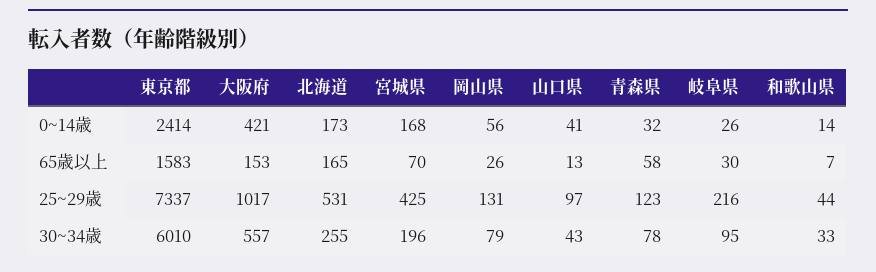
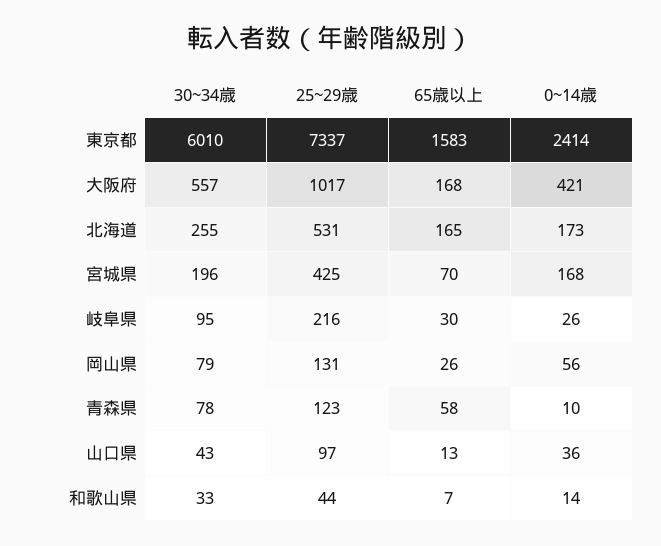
  {
    "東京都": {
      "0~14歳": 2414,
      "65歳以上": 1583,
      "25~29歳": 7337,
      "30~34歳": 6010
    },
    "大阪府": {
      "0~14歳": 421,
-     "65歳以上": 153,
+     "65歳以上": 168,
      "25~29歳": 1017,
      "30~34歳": 557
    },
    "北海道": {
      "0~14歳": 173,
      "65歳以上": 165,
      "25~29歳": 531,
      "30~34歳": 255
    },
    "宮城県": {
      "0~14歳": 168,
      "65歳以上": 70,
      "25~29歳": 425,
      "30~34歳": 196
    },
    "岡山県": {
      "0~14歳": 56,
      "65歳以上": 26,
      "25~29歳": 131,
      "30~34歳": 79
    },
    "山口県": {
-     "0~14歳": 41,
+     "0~14歳": 36,
      "65歳以上": 13,
      "25~29歳": 97,
      "30~34歳": 43
    },
    "青森県": {
-     "0~14歳": 32,
+     "0~14歳": 10,
      "65歳以上": 58,
      "25~29歳": 123,
      "30~34歳": 78
    },
    "岐阜県": {
      "0~14歳": 26,
      "65歳以上": 30,
      "25~29歳": 216,
      "30~34歳": 95
    },
    "和歌山県": {
      "0~14歳": 14,
      "65歳以上": 7,
      "25~29歳": 44,
      "30~34歳": 33
    }
  }

